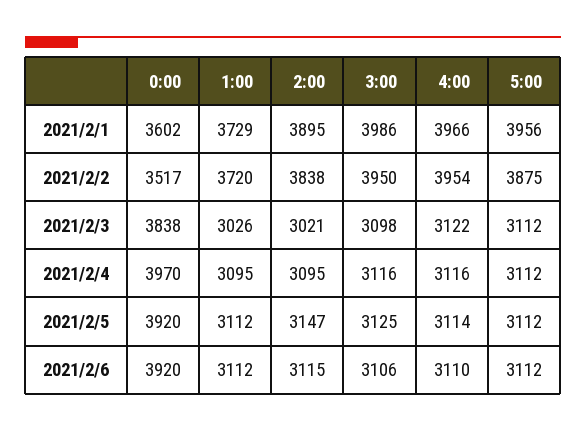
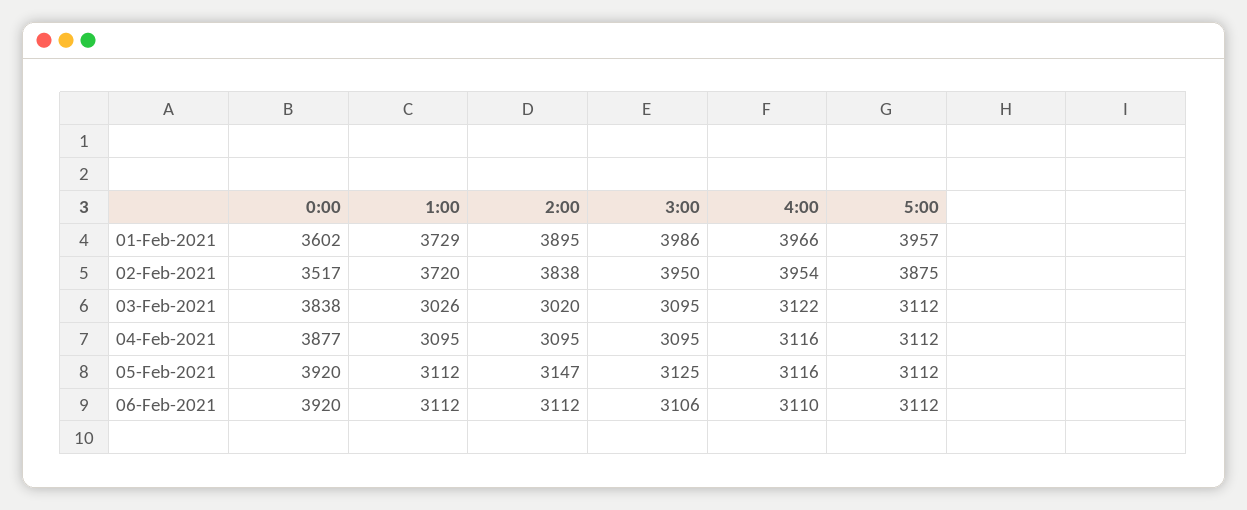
  {
    "0:00": {
      "2021/2/1": 3602,
      "2021/2/2": 3517,
      "2021/2/3": 3838,
-     "2021/2/4": 3970,
+     "2021/2/4": 3877,
      "2021/2/5": 3920,
      "2021/2/6": 3920
    },
    "1:00": {
      "2021/2/1": 3729,
      "2021/2/2": 3720,
      "2021/2/3": 3026,
      "2021/2/4": 3095,
      "2021/2/5": 3112,
      "2021/2/6": 3112
    },
    "2:00": {
      "2021/2/1": 3895,
      "2021/2/2": 3838,
-     "2021/2/3": 3021,
+     "2021/2/3": 3020,
      "2021/2/4": 3095,
      "2021/2/5": 3147,
-     "2021/2/6": 3115
+     "2021/2/6": 3112
    },
    "3:00": {
      "2021/2/1": 3986,
      "2021/2/2": 3950,
-     "2021/2/3": 3098,
+     "2021/2/3": 3095,
-     "2021/2/4": 3116,
+     "2021/2/4": 3095,
      "2021/2/5": 3125,
      "2021/2/6": 3106
    },
    "4:00": {
      "2021/2/1": 3966,
      "2021/2/2": 3954,
      "2021/2/3": 3122,
      "2021/2/4": 3116,
-     "2021/2/5": 3114,
+     "2021/2/5": 3116,
      "2021/2/6": 3110
    },
    "5:00": {
-     "2021/2/1": 3956,
+     "2021/2/1": 3957,
      "2021/2/2": 3875,
      "2021/2/3": 3112,
      "2021/2/4": 3112,
      "2021/2/5": 3112,
      "2021/2/6": 3112
    }
  }

